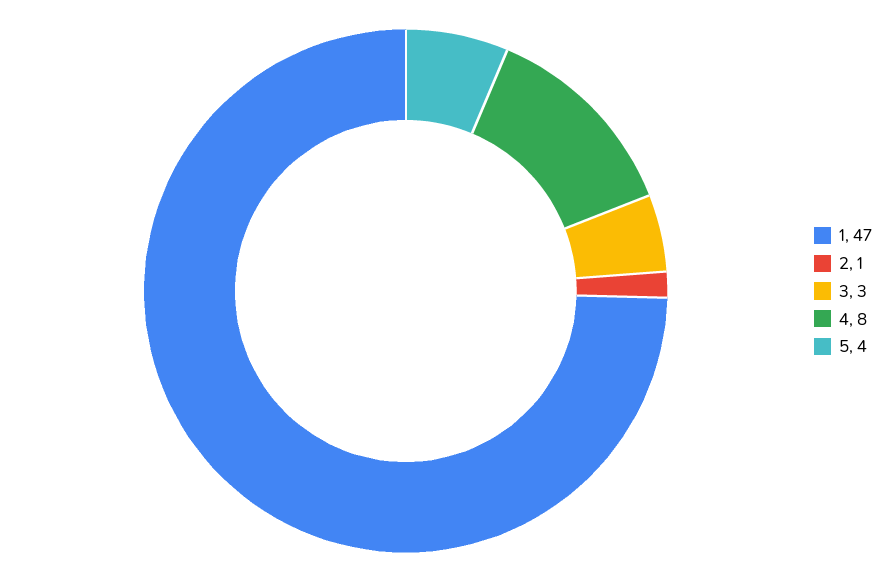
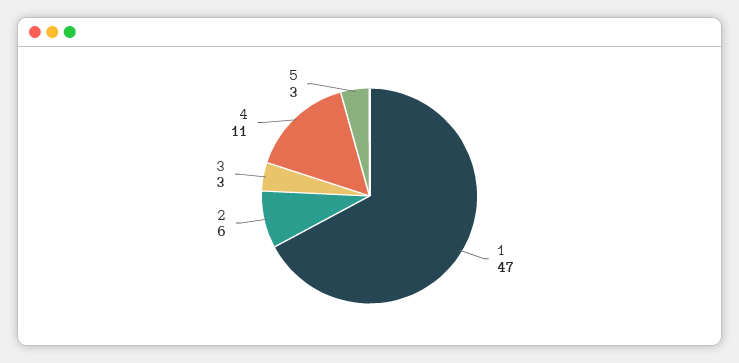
  {
    "1": 47,
-   "2": 1,
+   "2": 6,
    "3": 3,
-   "4": 8,
+   "4": 11,
-   "5": 4
+   "5": 3
  }

